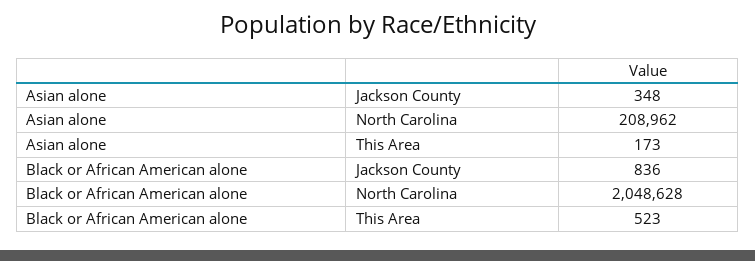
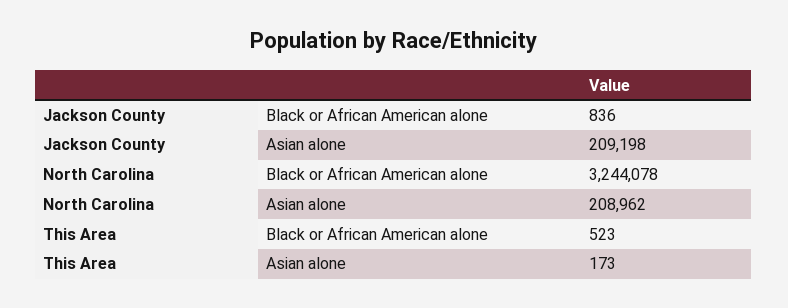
  {
    "Asian alone": {
-     "Jackson County": 348,
+     "Jackson County": 209198,
      "North Carolina": 208962,
      "This Area": 173
    },
    "Black or African American alone": {
      "Jackson County": 836,
-     "North Carolina": 2048628,
+     "North Carolina": 3244078,
      "This Area": 523
    }
  }

